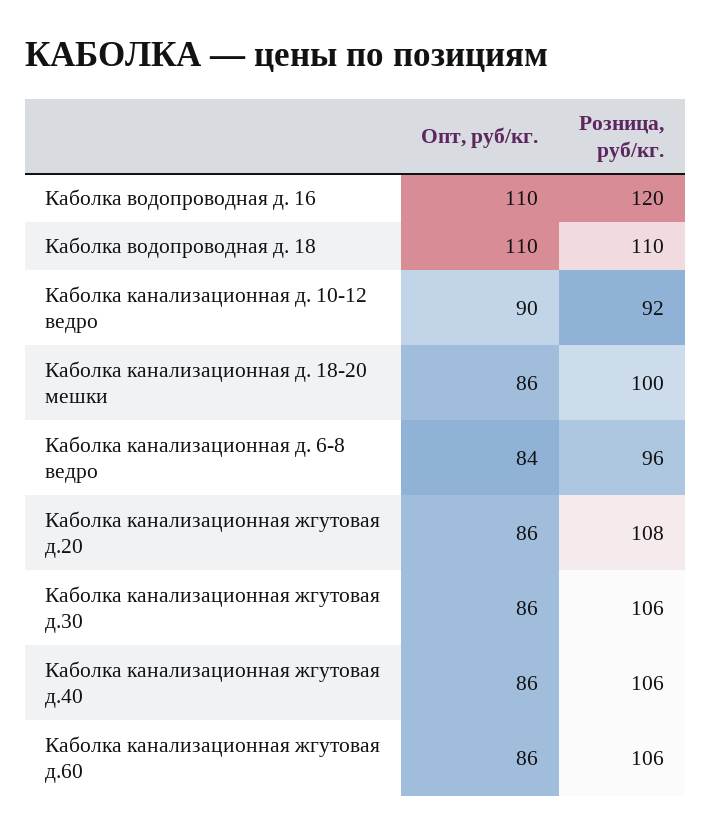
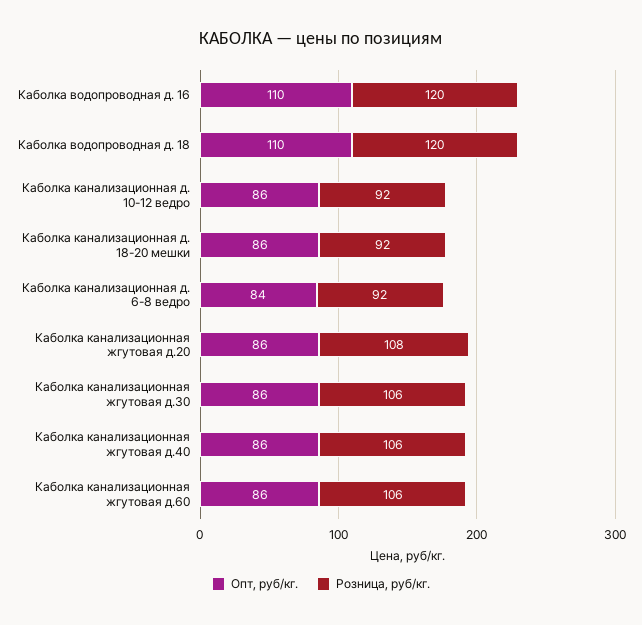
  {
    "Опт, руб/кг.": {
      "Каболка водопроводная д. 16": 110,
      "Каболка водопроводная д. 18": 110,
-     "Каболка канализационная д. 10-12 ведро": 90,
+     "Каболка канализационная д. 10-12 ведро": 86,
      "Каболка канализационная д. 18-20 мешки": 86,
      "Каболка канализационная д. 6-8 ведро": 84,
      "Каболка канализационная жгутовая д.20": 86,
      "Каболка канализационная жгутовая д.30": 86,
      "Каболка канализационная жгутовая д.40": 86,
      "Каболка канализационная жгутовая д.60": 86
    },
    "Розница, руб/кг.": {
      "Каболка водопроводная д. 16": 120,
-     "Каболка водопроводная д. 18": 110,
+     "Каболка водопроводная д. 18": 120,
      "Каболка канализационная д. 10-12 ведро": 92,
-     "Каболка канализационная д. 18-20 мешки": 100,
+     "Каболка канализационная д. 18-20 мешки": 92,
-     "Каболка канализационная д. 6-8 ведро": 96,
+     "Каболка канализационная д. 6-8 ведро": 92,
      "Каболка канализационная жгутовая д.20": 108,
      "Каболка канализационная жгутовая д.30": 106,
      "Каболка канализационная жгутовая д.40": 106,
      "Каболка канализационная жгутовая д.60": 106
    }
  }

